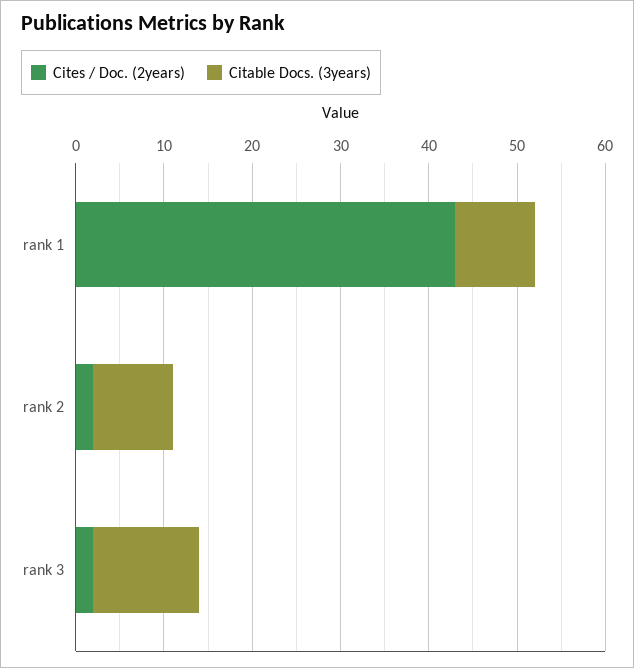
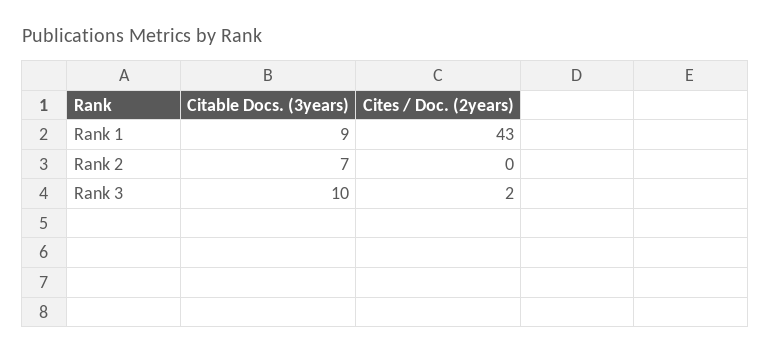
  {
    "Cites / Doc. (2years)": {
      "rank 1": 43,
-     "rank 2": 2,
+     "rank 2": 0,
      "rank 3": 2
    },
    "Citable Docs. (3years)": {
      "rank 1": 9,
-     "rank 2": 9,
+     "rank 2": 7,
-     "rank 3": 12
+     "rank 3": 10
    }
  }

